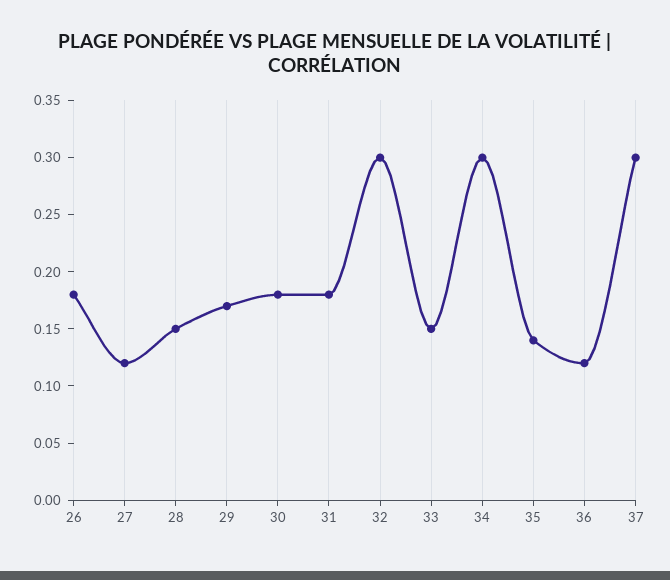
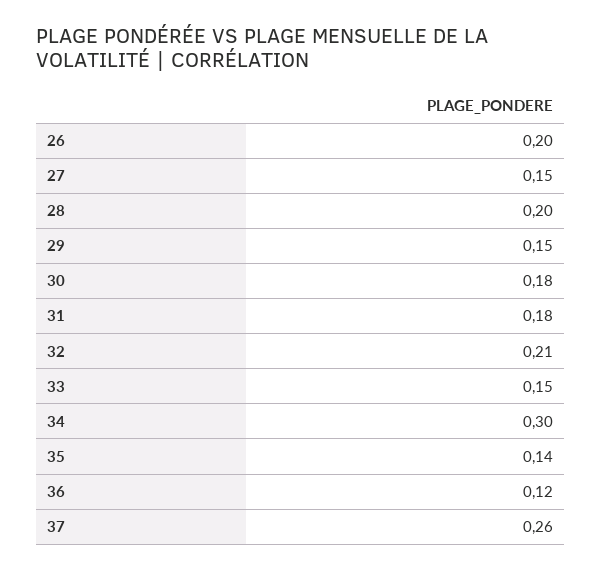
  {
-   "26": 0.18,
+   "26": 0.2,
-   "27": 0.12,
+   "27": 0.15,
-   "28": 0.15,
+   "28": 0.2,
-   "29": 0.17,
+   "29": 0.15,
    "30": 0.18,
    "31": 0.18,
-   "32": 0.3,
+   "32": 0.21,
    "33": 0.15,
    "34": 0.3,
    "35": 0.14,
    "36": 0.12,
-   "37": 0.3
+   "37": 0.26
  }

